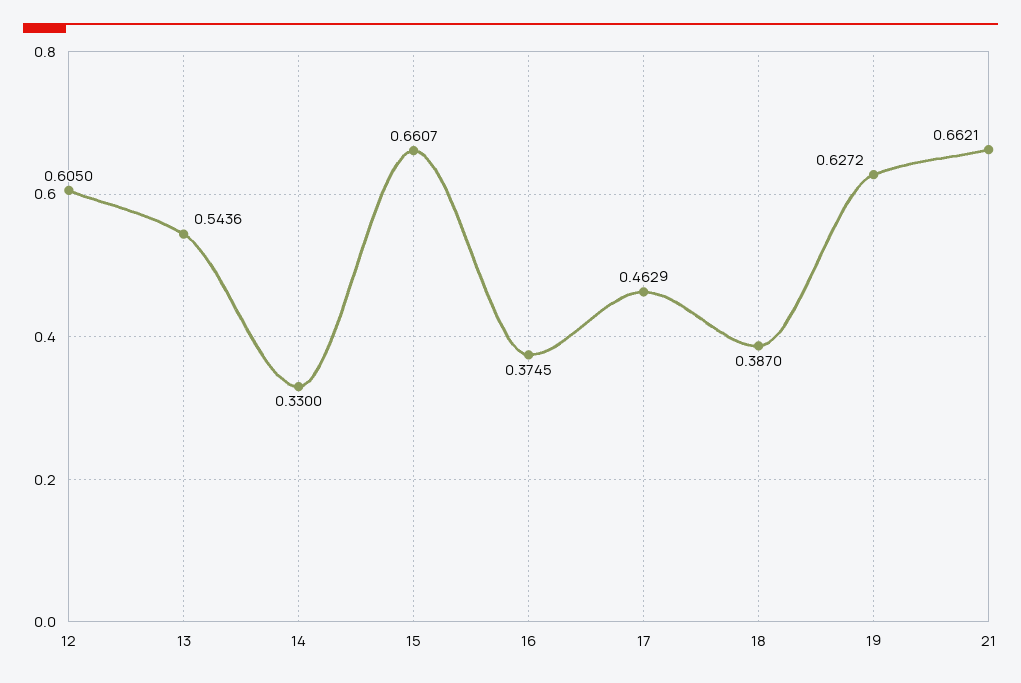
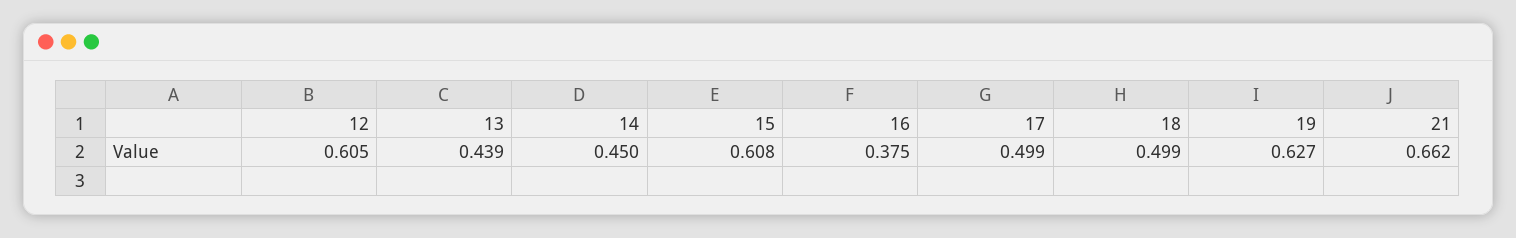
  {
    "12": 0.605,
-   "13": 0.5436,
+   "13": 0.439,
-   "14": 0.33,
+   "14": 0.45,
-   "15": 0.6607,
+   "15": 0.608,
    "16": 0.3745,
-   "17": 0.4629,
+   "17": 0.499,
-   "18": 0.387,
+   "18": 0.499,
    "19": 0.6272,
    "21": 0.6621
  }

